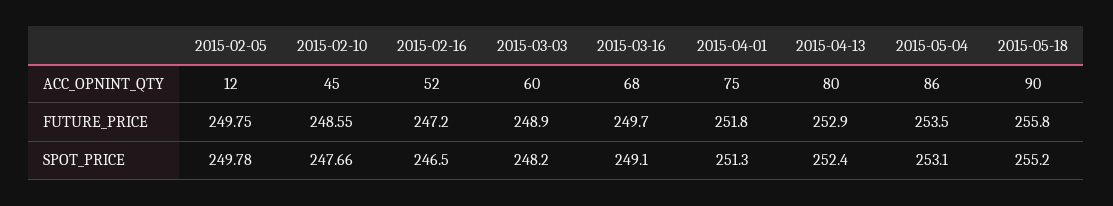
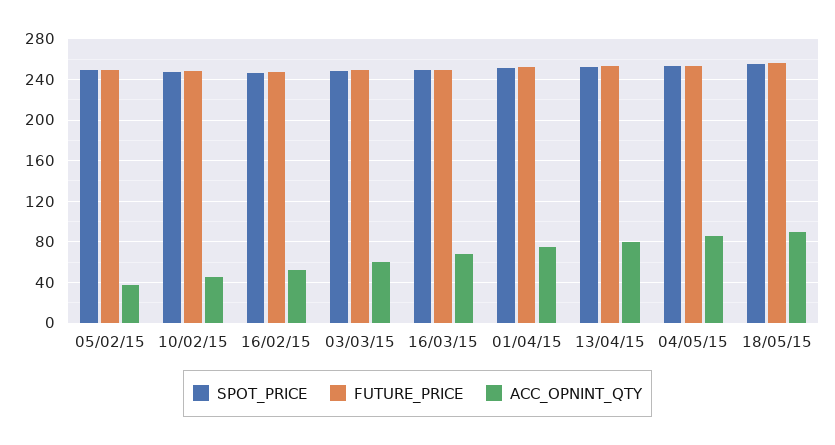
  {
    "ACC_OPNINT_QTY": {
-     "2015-02-05": 12,
+     "2015-02-05": 40,
      "2015-02-10": 45,
      "2015-02-16": 52,
      "2015-03-03": 60,
      "2015-03-16": 68,
      "2015-04-01": 75,
      "2015-04-13": 80,
      "2015-05-04": 86,
      "2015-05-18": 90
    },
    "FUTURE_PRICE": {
      "2015-02-05": 249.75,
      "2015-02-10": 248.55,
      "2015-02-16": 247.2,
      "2015-03-03": 248.9,
      "2015-03-16": 249.7,
      "2015-04-01": 251.8,
      "2015-04-13": 252.9,
      "2015-05-04": 253.5,
      "2015-05-18": 255.8
    },
    "SPOT_PRICE": {
      "2015-02-05": 249.78,
      "2015-02-10": 247.66,
      "2015-02-16": 246.5,
      "2015-03-03": 248.2,
      "2015-03-16": 249.1,
      "2015-04-01": 251.3,
      "2015-04-13": 252.4,
      "2015-05-04": 253.1,
      "2015-05-18": 255.2
    }
  }

